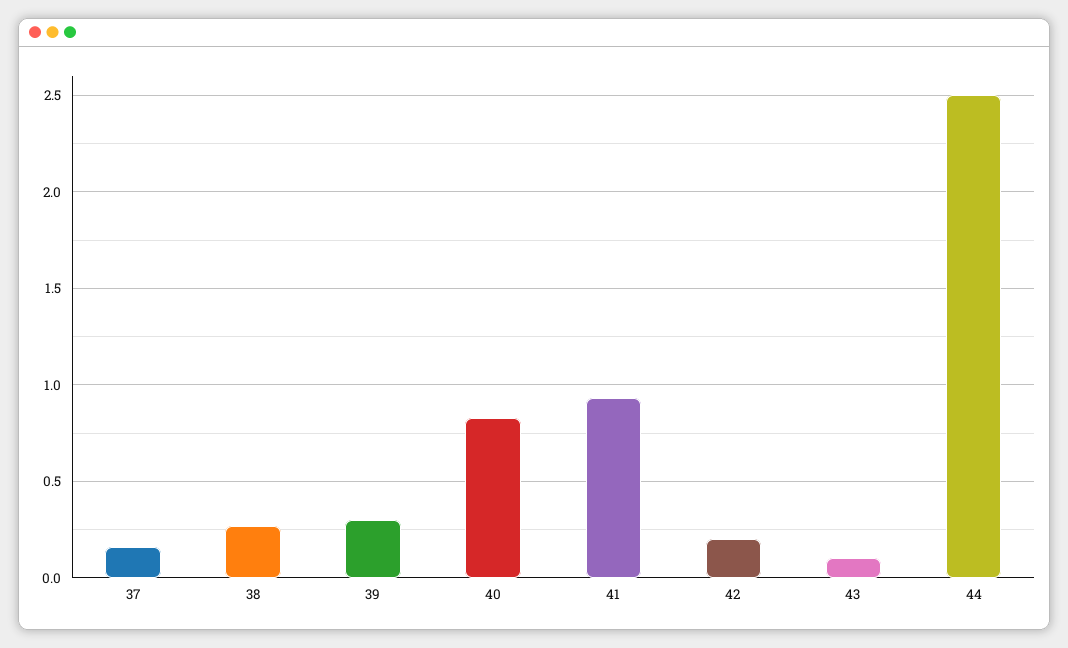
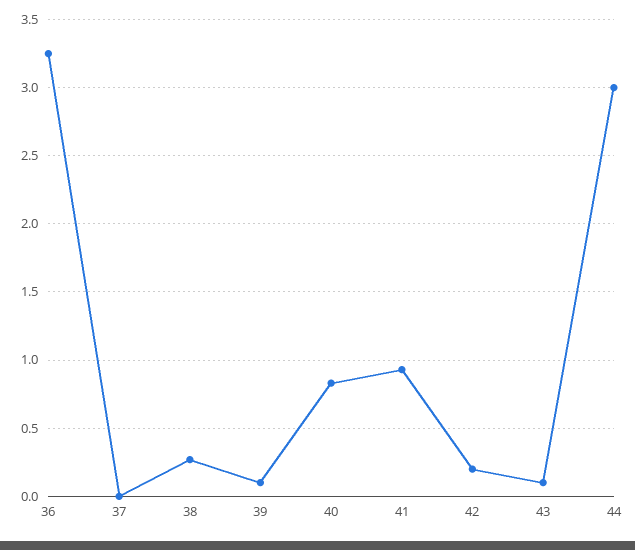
  {
-   "37": 0.15,
+   "37": 0,
    "38": 0.25,
-   "39": 0.3,
+   "39": 0.1,
    "40": 0.85,
    "41": 0.95,
    "42": 0.2,
    "43": 0.1,
-   "44": 2.5
+   "44": 3,
+   "36": 3.25
  }

